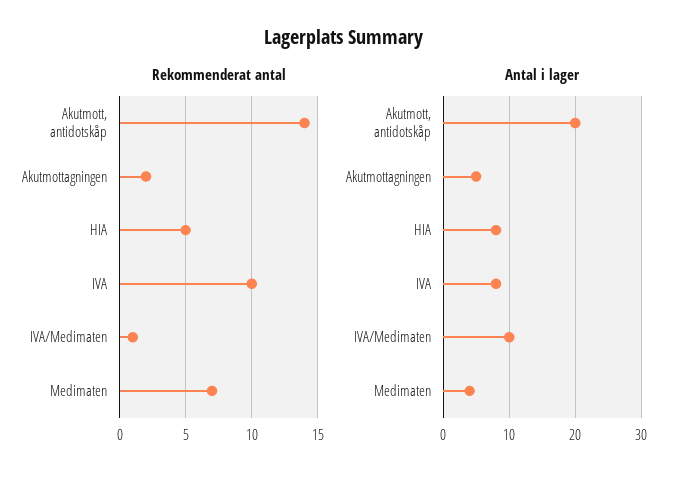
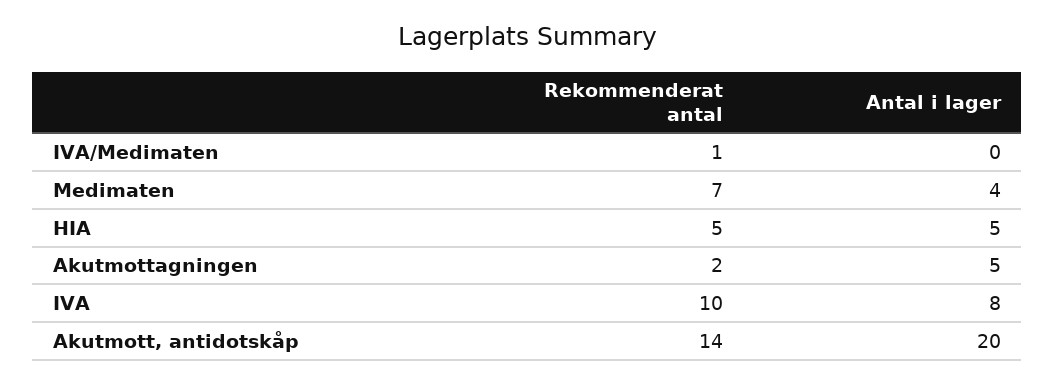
  {
    "Rekommenderat antal": {
      "Akutmott, antidotskåp": 14,
      "Akutmottagningen": 2,
      "HIA": 5,
      "IVA": 10,
      "IVA/Medimaten": 1,
      "Medimaten": 7
    },
    "Antal i lager": {
      "Akutmott, antidotskåp": 20,
      "Akutmottagningen": 5,
-     "HIA": 8,
+     "HIA": 5,
      "IVA": 8,
-     "IVA/Medimaten": 10,
+     "IVA/Medimaten": 0,
      "Medimaten": 4
    }
  }

